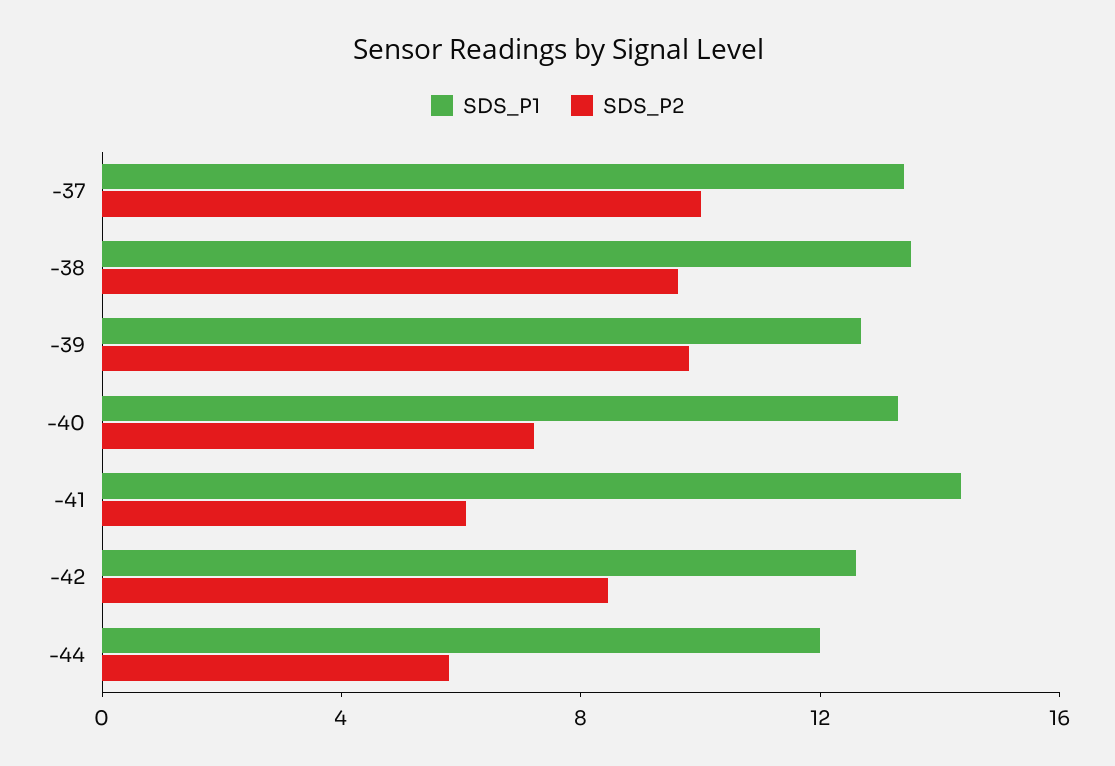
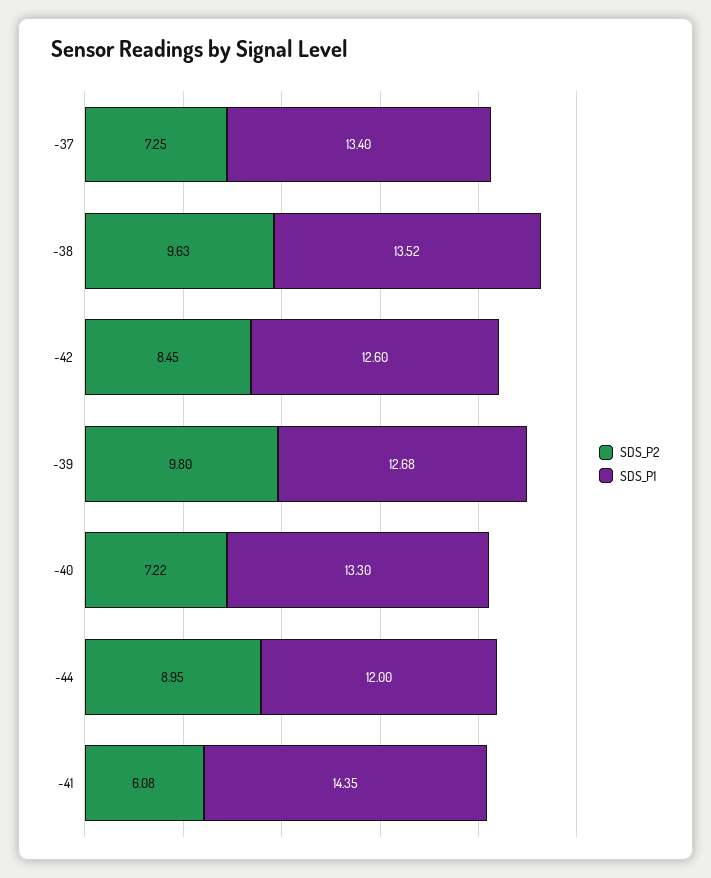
  {
    "SDS_P1": {
      "-37": 13.4,
      "-38": 13.52,
      "-39": 12.68,
      "-40": 13.3,
      "-41": 14.35,
      "-42": 12.6,
      "-44": 12
    },
    "SDS_P2": {
-     "-37": 10,
+     "-37": 7.25,
      "-38": 9.63,
      "-39": 9.8,
      "-40": 7.22,
      "-41": 6.08,
      "-42": 8.45,
-     "-44": 6
+     "-44": 8.95
    }
  }

